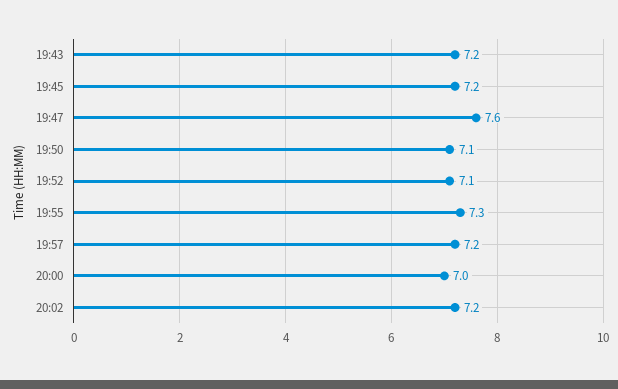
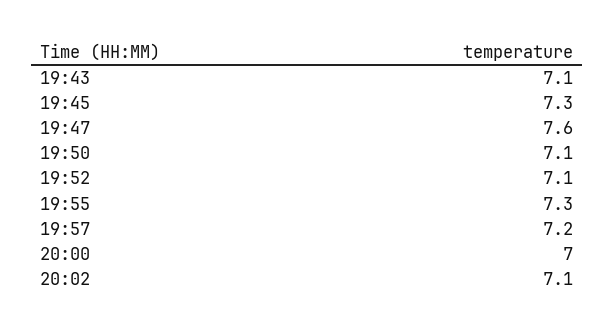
  {
-   "19:43": 7.2,
+   "19:43": 7.1,
-   "19:45": 7.2,
+   "19:45": 7.3,
    "19:47": 7.6,
    "19:50": 7.1,
    "19:52": 7.1,
    "19:55": 7.3,
    "19:57": 7.2,
    "20:00": 7,
-   "20:02": 7.2
+   "20:02": 7.1
  }

